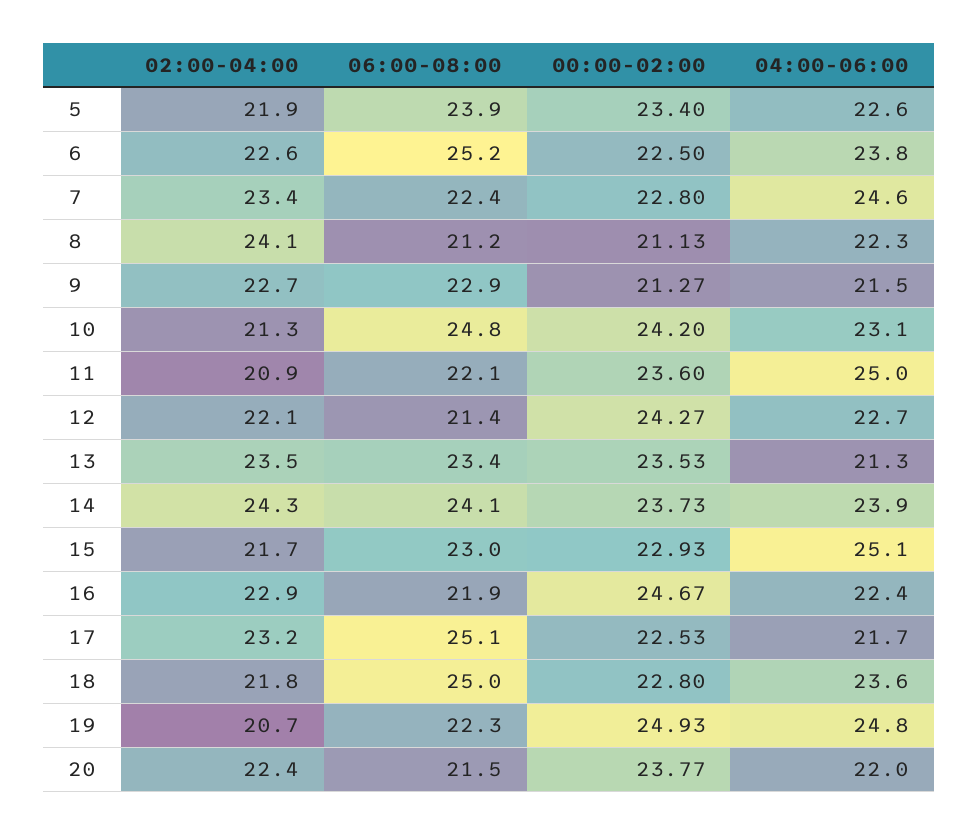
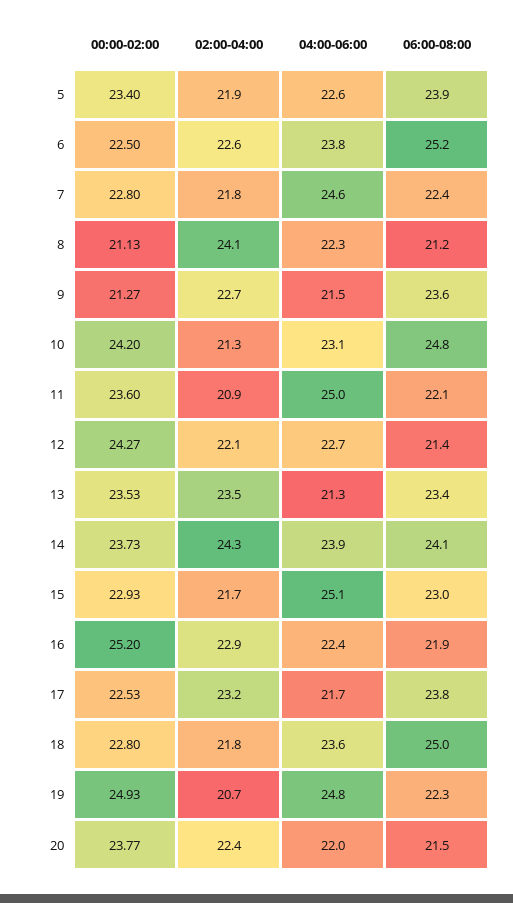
  {
    "02:00-04:00": {
      "5": 21.9,
      "6": 22.6,
-     "7": 23.4,
+     "7": 21.8,
      "8": 24.1,
      "9": 22.7,
      "10": 21.3,
      "11": 20.9,
      "12": 22.1,
      "13": 23.5,
      "14": 24.3,
      "15": 21.7,
      "16": 22.9,
      "17": 23.2,
      "18": 21.8,
      "19": 20.7,
      "20": 22.4
    },
    "06:00-08:00": {
      "5": 23.9,
      "6": 25.2,
      "7": 22.4,
      "8": 21.2,
-     "9": 22.9,
+     "9": 23.6,
      "10": 24.8,
      "11": 22.1,
      "12": 21.4,
      "13": 23.4,
      "14": 24.1,
      "15": 23,
      "16": 21.9,
-     "17": 25.1,
+     "17": 23.8,
      "18": 25,
      "19": 22.3,
      "20": 21.5
    },
    "00:00-02:00": {
      "5": 23.4,
      "6": 22.5,
      "7": 22.8,
      "8": 21.13,
      "9": 21.27,
      "10": 24.2,
      "11": 23.6,
      "12": 24.27,
      "13": 23.53,
      "14": 23.73,
      "15": 22.93,
-     "16": 24.67,
+     "16": 25.2,
      "17": 22.53,
      "18": 22.8,
      "19": 24.93,
      "20": 23.77
    },
    "04:00-06:00": {
      "5": 22.6,
      "6": 23.8,
      "7": 24.6,
      "8": 22.3,
      "9": 21.5,
      "10": 23.1,
      "11": 25,
      "12": 22.7,
      "13": 21.3,
      "14": 23.9,
      "15": 25.1,
      "16": 22.4,
      "17": 21.7,
      "18": 23.6,
      "19": 24.8,
      "20": 22
    }
  }

